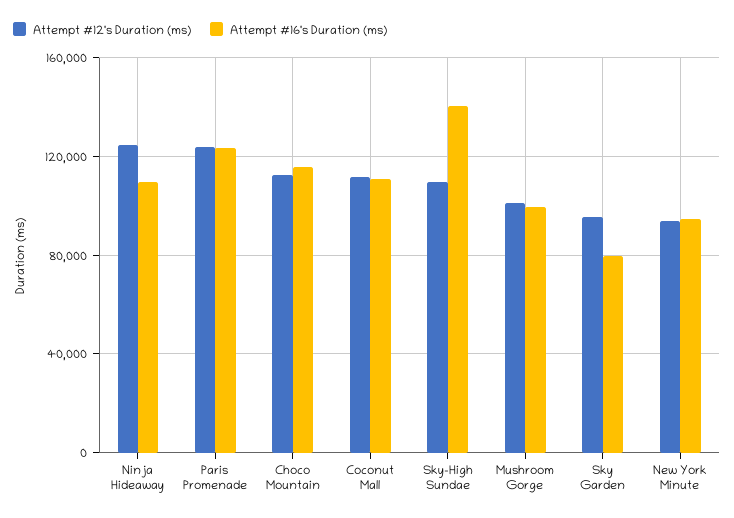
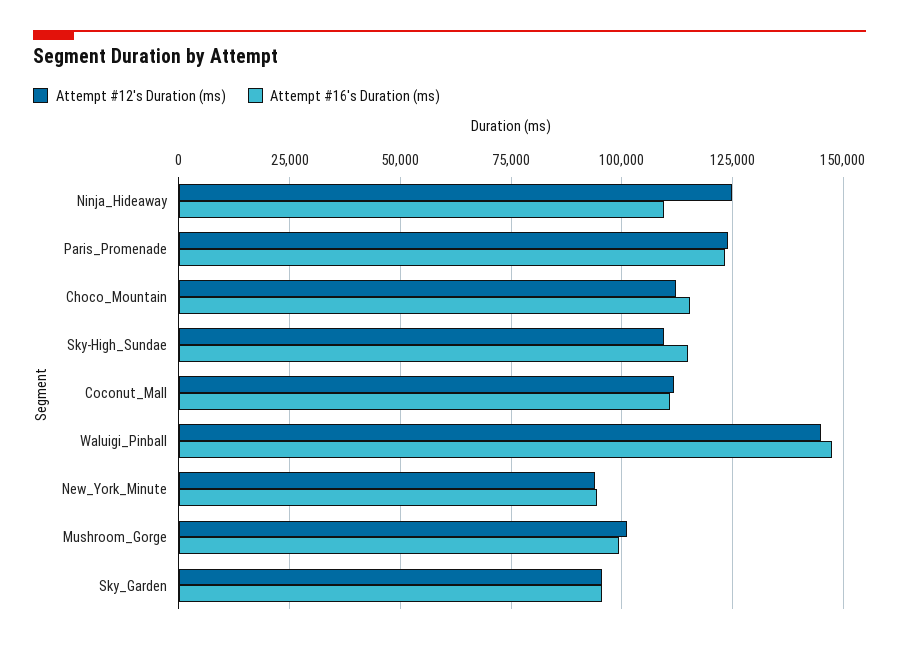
  {
    "Attempt #12's Duration (ms)": {
      "Ninja Hideaway": 125000,
      "Paris Promenade": 125000,
      "Choco Mountain": 112500,
      "Coconut Mall": 112500,
      "Sky-High Sundae": 110000,
      "Mushroom Gorge": 100000,
      "Sky Garden": 95000,
-     "New York Minute": 95000
+     "New York Minute": 95000,
+     "Waluigi_Pinball": 145000
    },
    "Attempt #16's Duration (ms)": {
      "Ninja Hideaway": 110000,
      "Paris Promenade": 122500,
      "Choco Mountain": 115000,
      "Coconut Mall": 110000,
-     "Sky-High Sundae": 140000,
+     "Sky-High Sundae": 115000,
      "Mushroom Gorge": 100000,
-     "Sky Garden": 80000,
+     "Sky Garden": 95000,
-     "New York Minute": 95000
+     "New York Minute": 95000,
+     "Waluigi_Pinball": 147500
    }
  }

